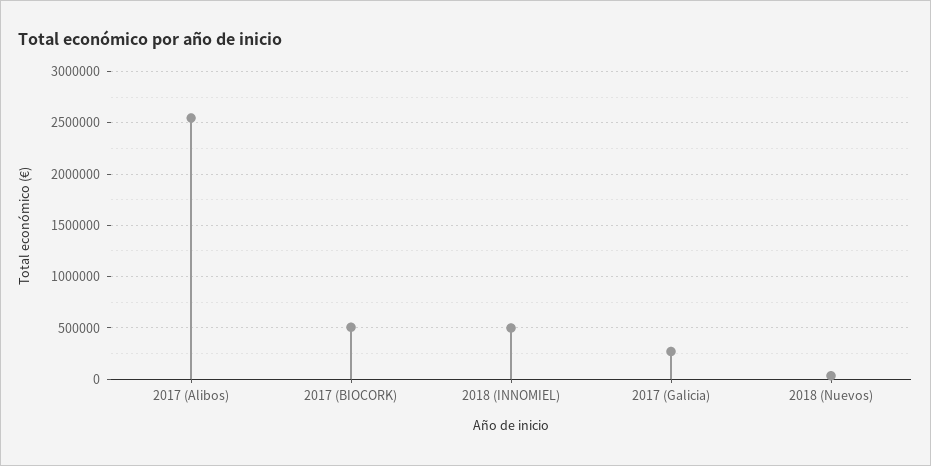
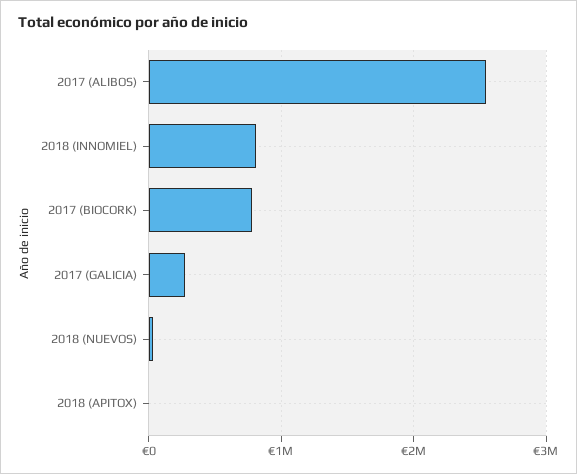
  {
    "2017 (Alibos)": 2500000,
-   "2017 (BIOCORK)": 500000,
+   "2017 (BIOCORK)": 800000,
-   "2018 (INNOMIEL)": 500000,
+   "2018 (INNOMIEL)": 800000,
    "2017 (Galicia)": 300000,
-   "2018 (Nuevos)": 0
+   "2018 (Nuevos)": 0,
+   "2018 (APITOX)": 0
  }

